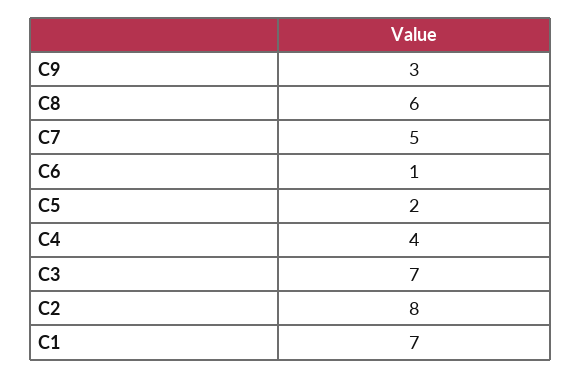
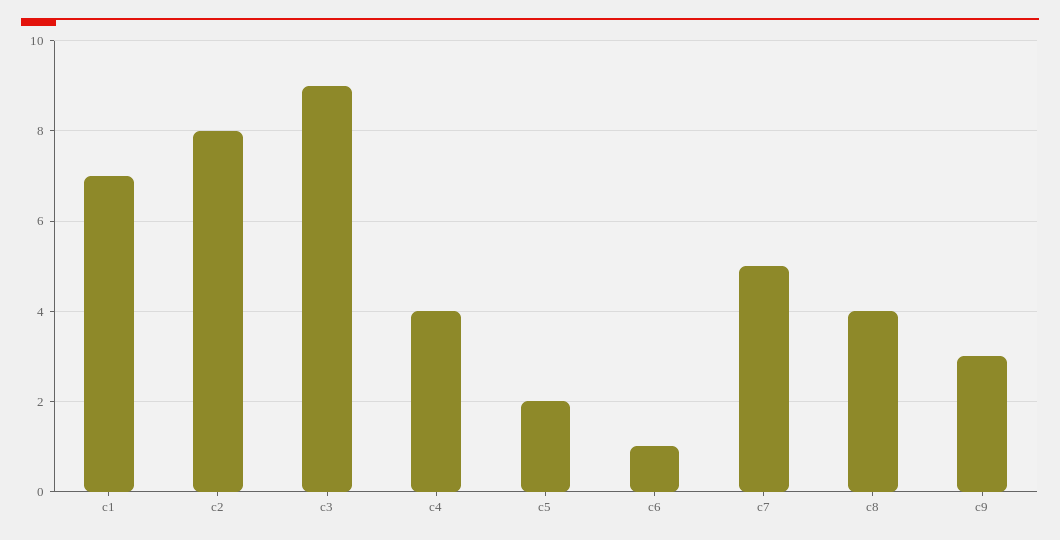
  {
    "C9": 3,
-   "C8": 6,
+   "C8": 4,
    "C7": 5,
    "C6": 1,
    "C5": 2,
    "C4": 4,
-   "C3": 7,
+   "C3": 9,
    "C2": 8,
    "C1": 7
  }

